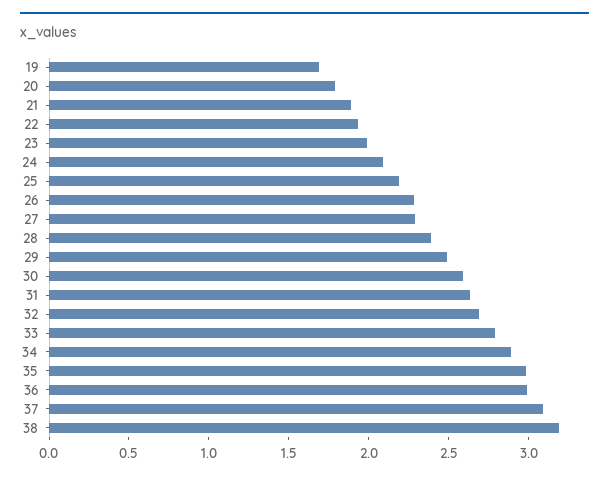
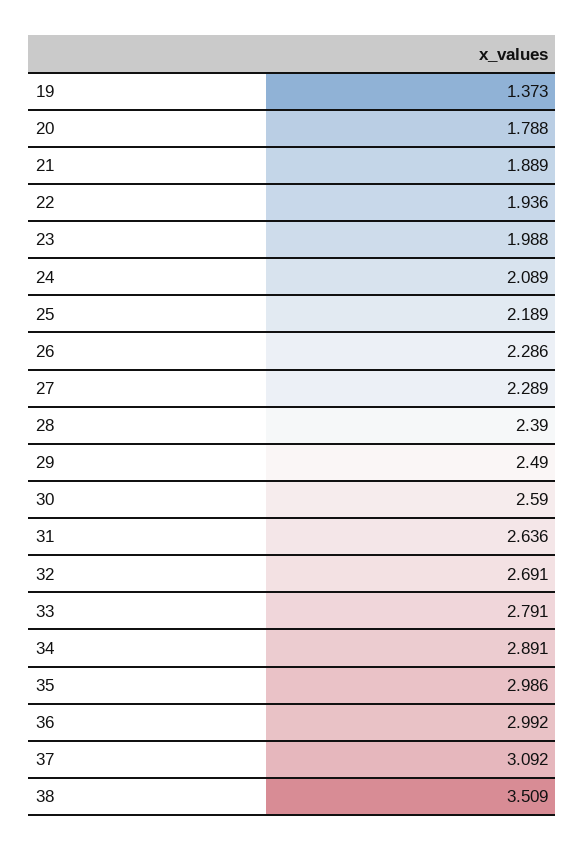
  {
-   "19": 1.7,
+   "19": 1.373,
    "20": 1.788,
    "21": 1.889,
    "22": 1.936,
    "23": 1.988,
    "24": 2.089,
    "25": 2.189,
    "26": 2.286,
    "27": 2.289,
    "28": 2.39,
    "29": 2.49,
    "30": 2.59,
    "31": 2.636,
    "32": 2.691,
    "33": 2.791,
    "34": 2.891,
    "35": 2.986,
    "36": 2.992,
    "37": 3.092,
-   "38": 3.2
+   "38": 3.509
  }

